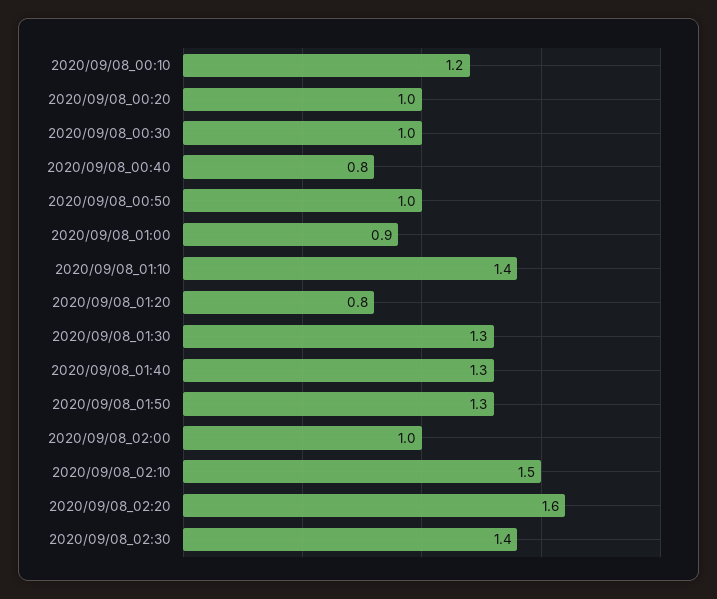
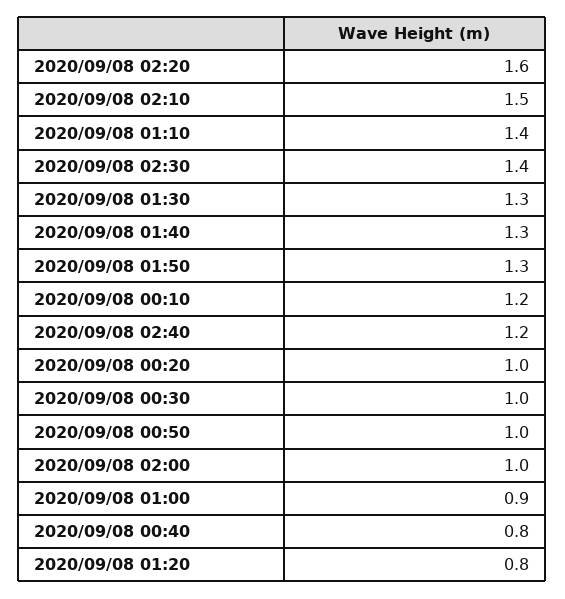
  {
    "2020/09/08_00:10": 1.2,
    "2020/09/08_00:20": 1,
    "2020/09/08_00:30": 1,
    "2020/09/08_00:40": 0.8,
    "2020/09/08_00:50": 1,
    "2020/09/08_01:00": 0.9,
    "2020/09/08_01:10": 1.4,
    "2020/09/08_01:20": 0.8,
    "2020/09/08_01:30": 1.3,
    "2020/09/08_01:40": 1.3,
    "2020/09/08_01:50": 1.3,
    "2020/09/08_02:00": 1,
    "2020/09/08_02:10": 1.5,
    "2020/09/08_02:20": 1.6,
-   "2020/09/08_02:30": 1.4
+   "2020/09/08_02:30": 1.4,
+   "2020/09/08 02:40": 1.2
  }

